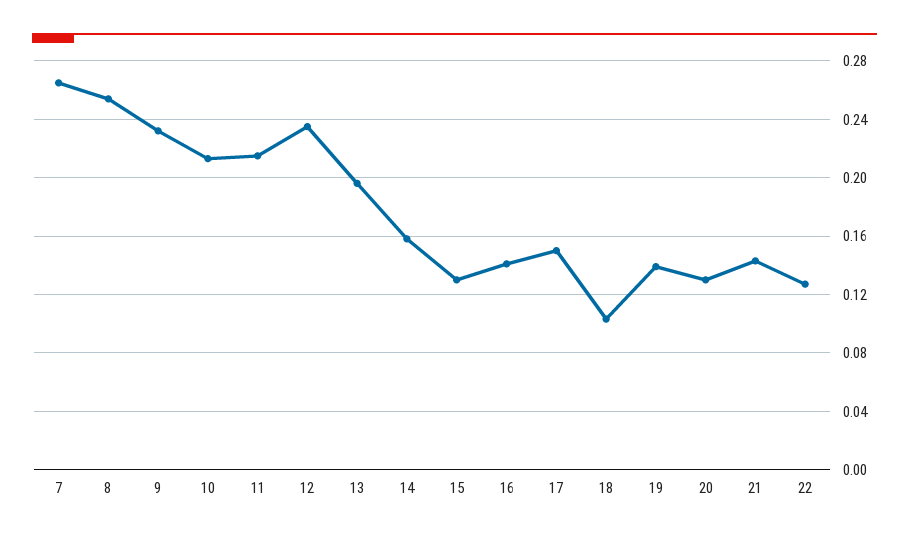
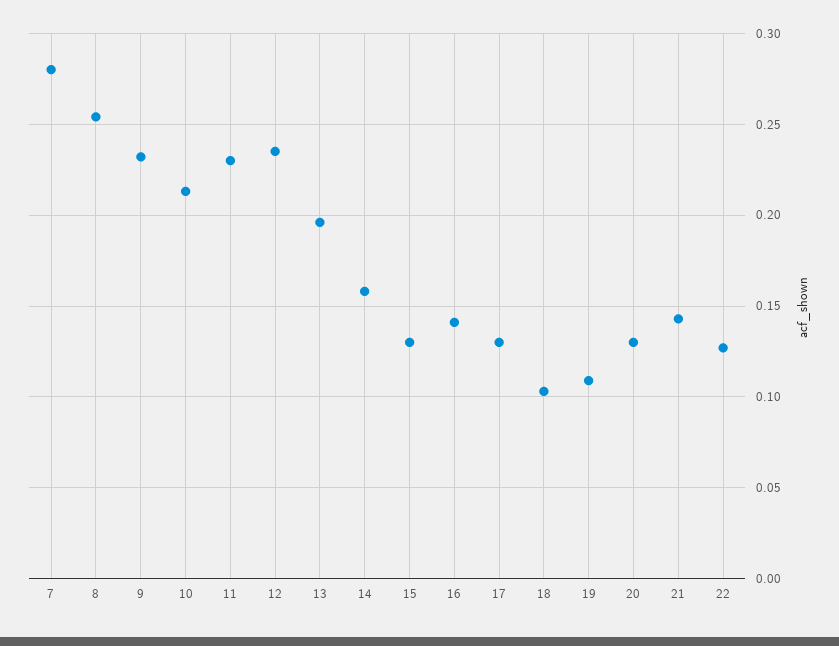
  {
-   "7": 0.265,
+   "7": 0.28,
    "8": 0.255,
    "9": 0.23,
    "10": 0.215,
-   "11": 0.215,
+   "11": 0.23,
    "12": 0.235,
    "13": 0.195,
    "14": 0.16,
    "15": 0.13,
    "16": 0.14,
-   "17": 0.15,
+   "17": 0.13,
    "18": 0.105,
-   "19": 0.14,
+   "19": 0.11,
    "20": 0.13,
    "21": 0.145,
    "22": 0.125
  }

